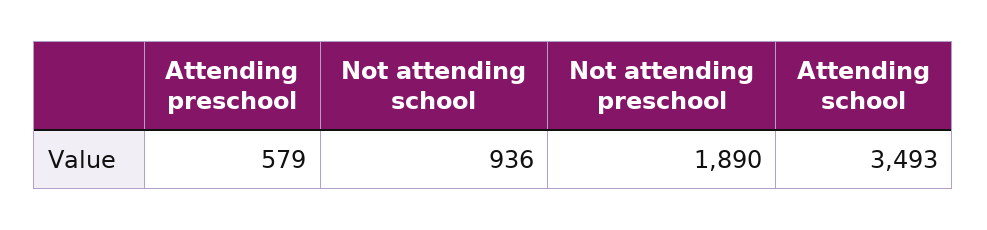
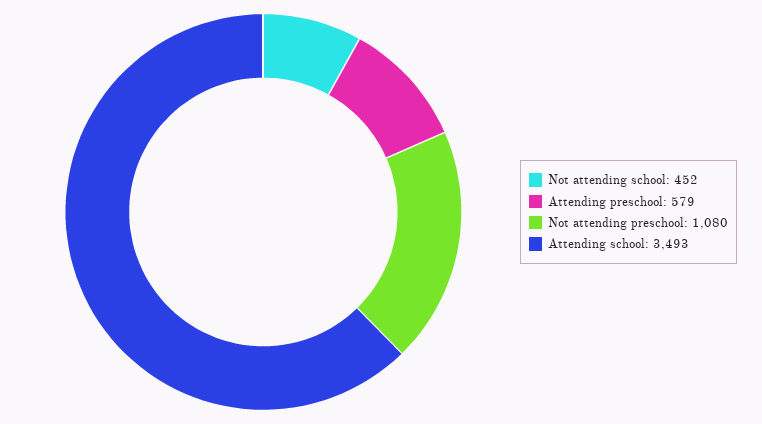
  {
    "Attending preschool": 579,
-   "Not attending school": 936,
+   "Not attending school": 452,
-   "Not attending preschool": 1890,
+   "Not attending preschool": 1080,
    "Attending school": 3493
  }

